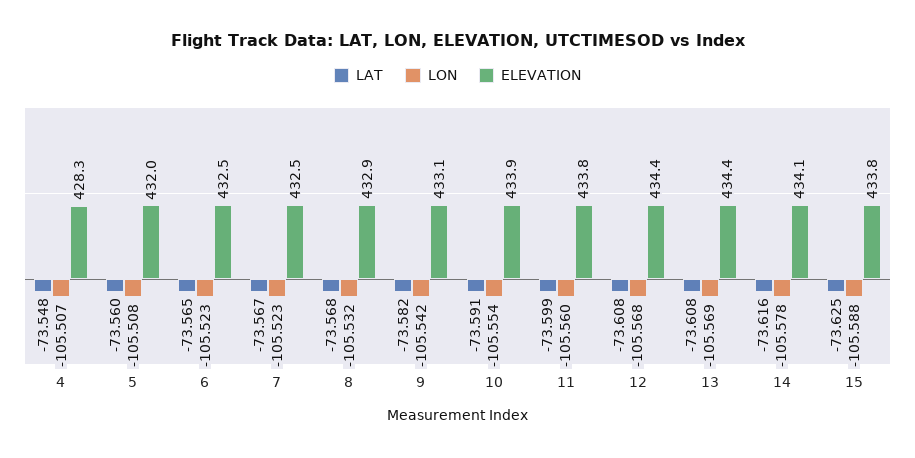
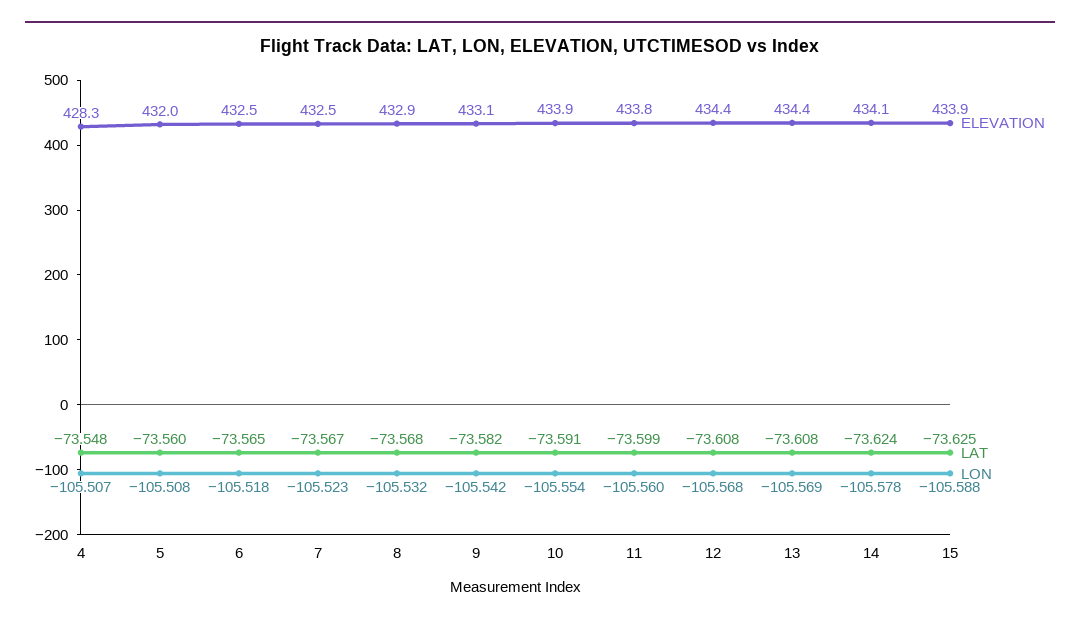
  {
    "LAT": {
      "4": -73.548,
      "5": -73.56,
      "6": -73.565,
      "7": -73.567,
      "8": -73.568,
      "9": -73.582,
      "10": -73.591,
      "11": -73.599,
      "12": -73.608,
      "13": -73.608,
-     "14": -73.616,
+     "14": -73.624,
      "15": -73.625
    },
    "LON": {
      "4": -105.507,
      "5": -105.508,
-     "6": -105.523,
+     "6": -105.518,
      "7": -105.523,
      "8": -105.532,
      "9": -105.542,
      "10": -105.554,
      "11": -105.56,
      "12": -105.568,
      "13": -105.569,
      "14": -105.578,
      "15": -105.588
    },
    "ELEVATION": {
      "4": 428.3,
      "5": 432,
      "6": 432.5,
      "7": 432.5,
      "8": 432.9,
      "9": 433.1,
      "10": 433.9,
      "11": 433.8,
      "12": 434.4,
      "13": 434.4,
      "14": 434.1,
-     "15": 433.8
+     "15": 433.9
    }
  }

